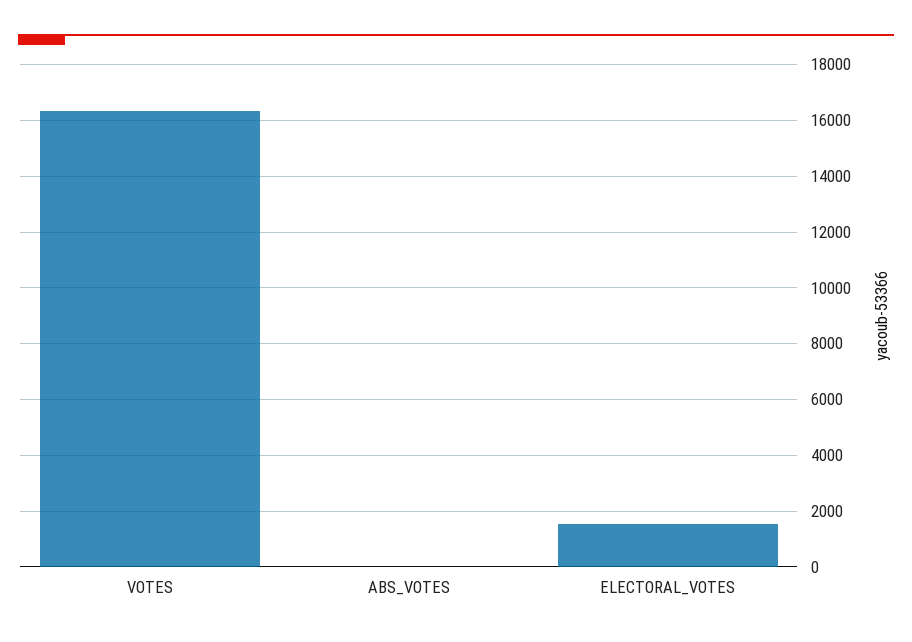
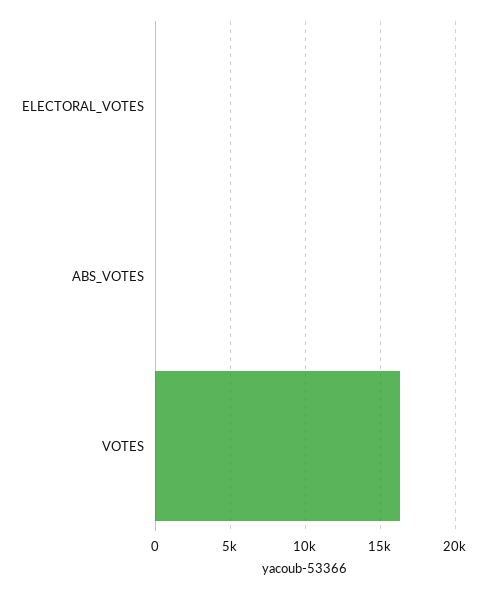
  {
    "VOTES": 16250,
    "ABS_VOTES": 0,
-   "ELECTORAL_VOTES": 1500
+   "ELECTORAL_VOTES": 0
  }

